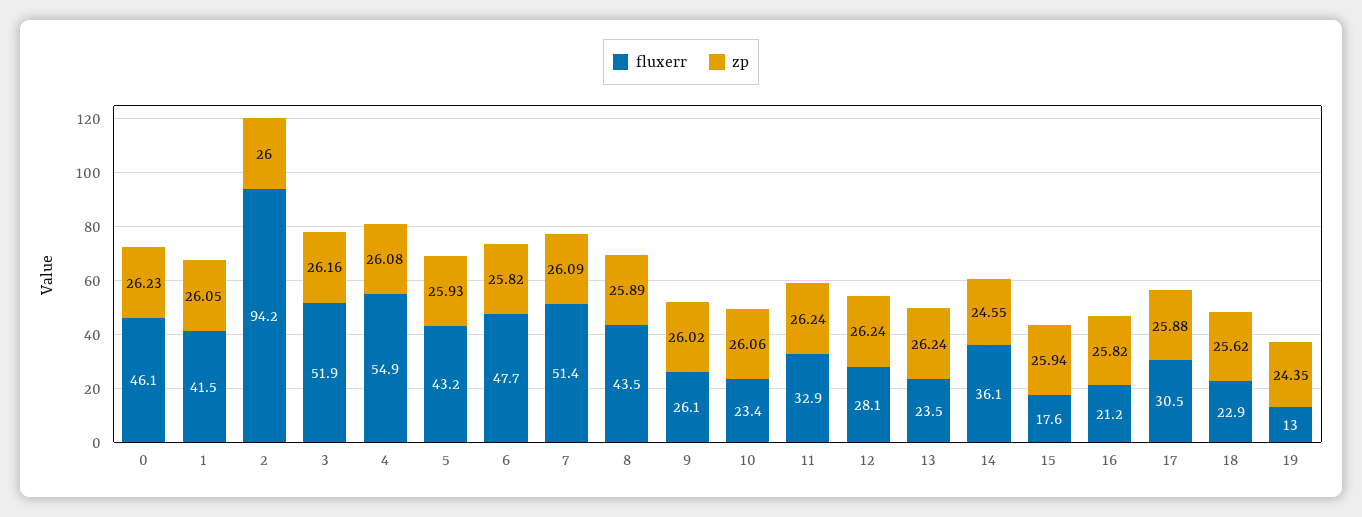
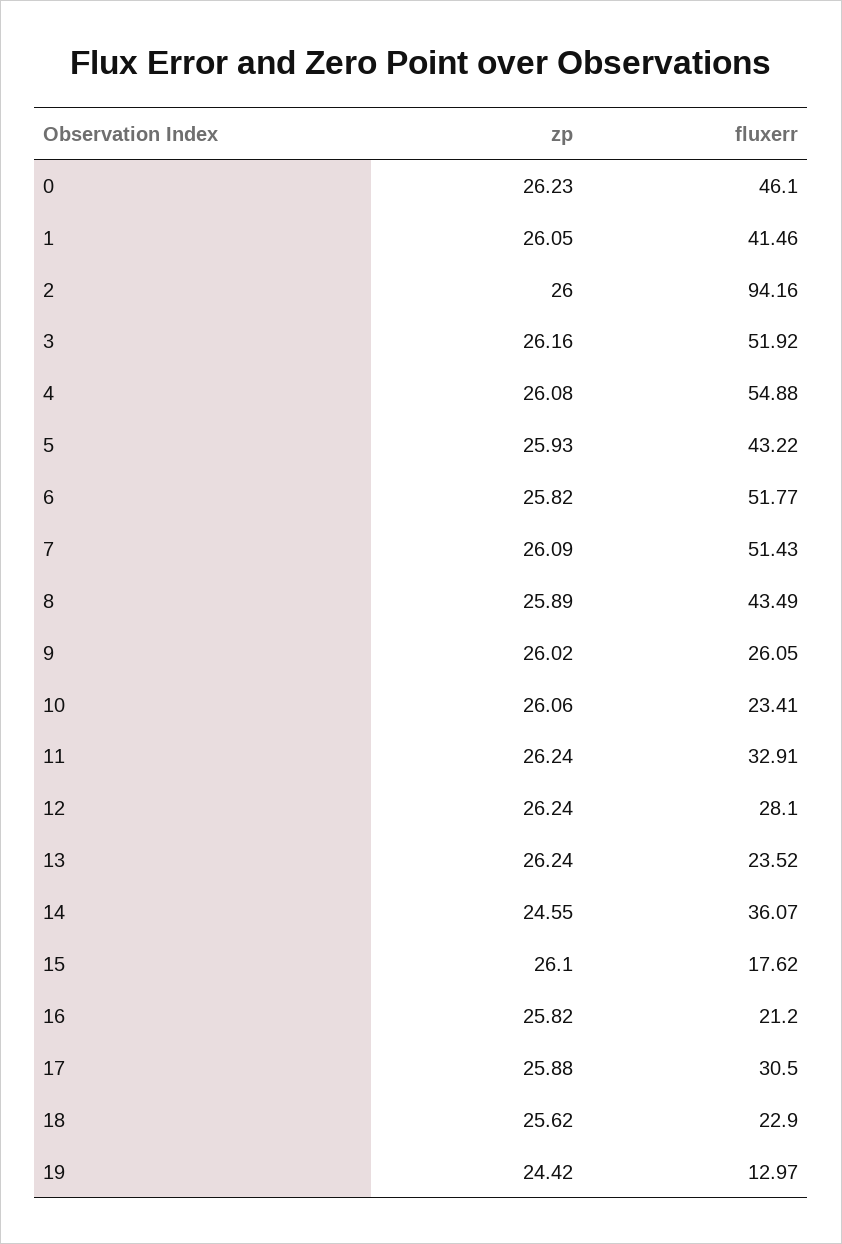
  {
    "fluxerr": {
      "0": 46.1,
      "1": 41.46,
      "2": 94.16,
      "3": 51.92,
      "4": 54.88,
      "5": 43.22,
-     "6": 47.7,
+     "6": 51.77,
      "7": 51.43,
      "8": 43.49,
      "9": 26.05,
      "10": 23.41,
      "11": 32.91,
      "12": 28.1,
      "13": 23.52,
      "14": 36.07,
      "15": 17.62,
      "16": 21.2,
      "17": 30.5,
      "18": 22.9,
      "19": 12.97
    },
    "zp": {
      "0": 26.23,
      "1": 26.05,
      "2": 26,
      "3": 26.16,
      "4": 26.08,
      "5": 25.93,
      "6": 25.82,
      "7": 26.09,
      "8": 25.89,
      "9": 26.02,
      "10": 26.06,
      "11": 26.24,
      "12": 26.24,
      "13": 26.24,
      "14": 24.55,
-     "15": 25.94,
+     "15": 26.1,
      "16": 25.82,
      "17": 25.88,
      "18": 25.62,
-     "19": 24.35
+     "19": 24.42
    }
  }

